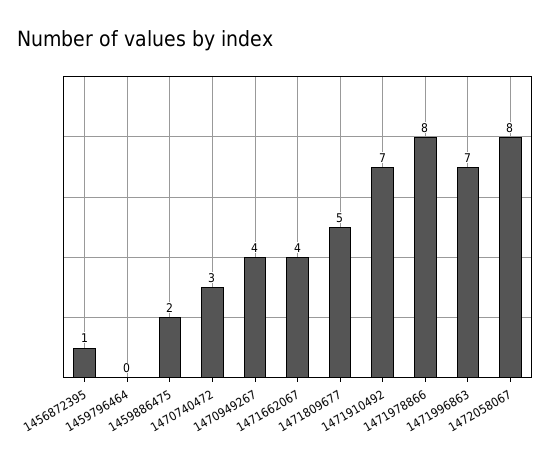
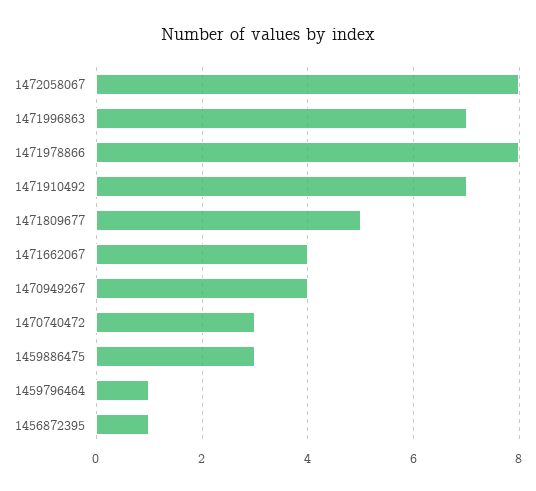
  {
    "1456872395": 1,
-   "1459796464": 0,
+   "1459796464": 1,
-   "1459886475": 2,
+   "1459886475": 3,
    "1470740472": 3,
    "1470949267": 4,
    "1471662067": 4,
    "1471809677": 5,
    "1471910492": 7,
    "1471978866": 8,
    "1471996863": 7,
    "1472058067": 8
  }

